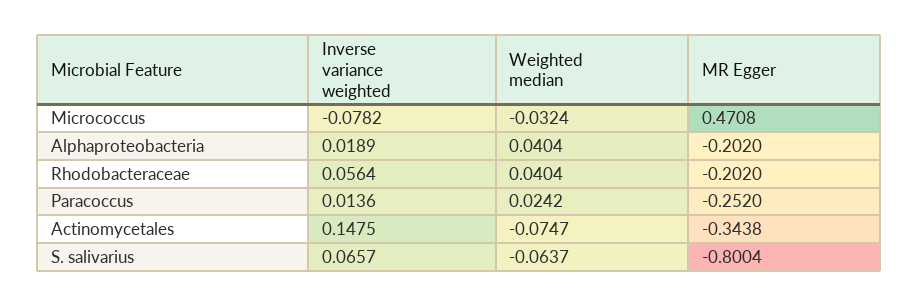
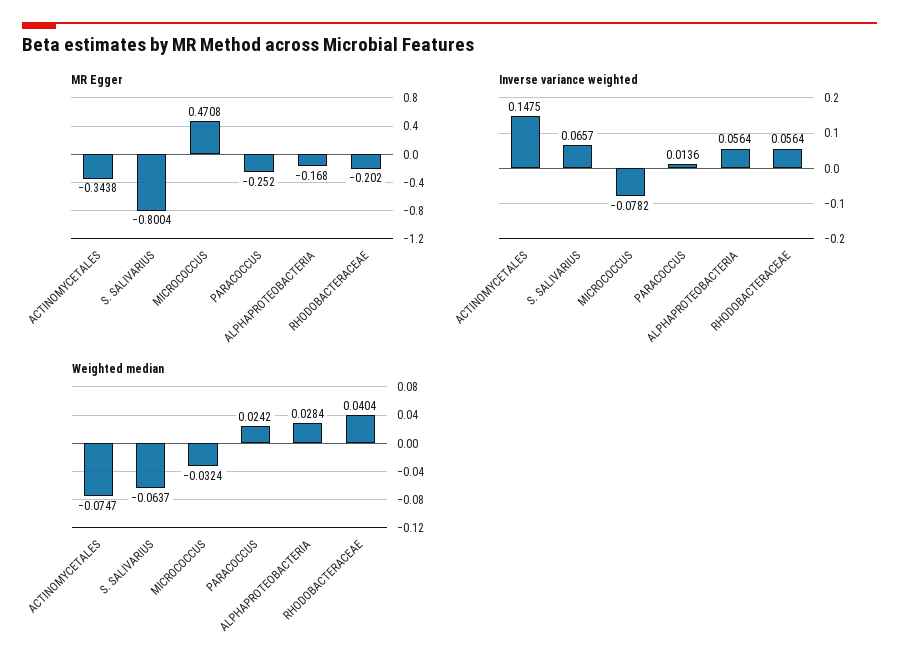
  {
    "Inverse variance weighted": {
      "Micrococcus": -0.0782,
-     "Alphaproteobacteria": 0.0189,
+     "Alphaproteobacteria": 0.0564,
      "Rhodobacteraceae": 0.0564,
      "Paracoccus": 0.0136,
      "Actinomycetales": 0.1475,
      "S. salivarius": 0.0657
    },
    "Weighted median": {
      "Micrococcus": -0.0324,
-     "Alphaproteobacteria": 0.0404,
+     "Alphaproteobacteria": 0.0284,
      "Rhodobacteraceae": 0.0404,
      "Paracoccus": 0.0242,
      "Actinomycetales": -0.0747,
      "S. salivarius": -0.0637
    },
    "MR Egger": {
      "Micrococcus": 0.4708,
-     "Alphaproteobacteria": -0.202,
+     "Alphaproteobacteria": -0.168,
      "Rhodobacteraceae": -0.202,
      "Paracoccus": -0.252,
      "Actinomycetales": -0.3438,
      "S. salivarius": -0.8004
    }
  }

